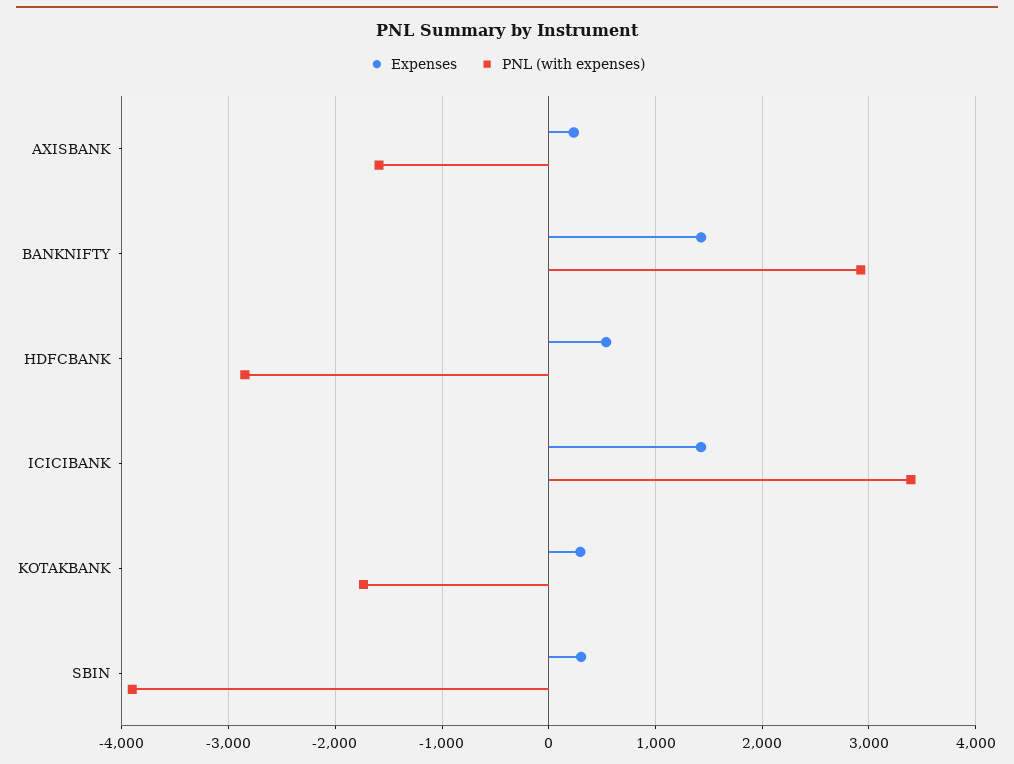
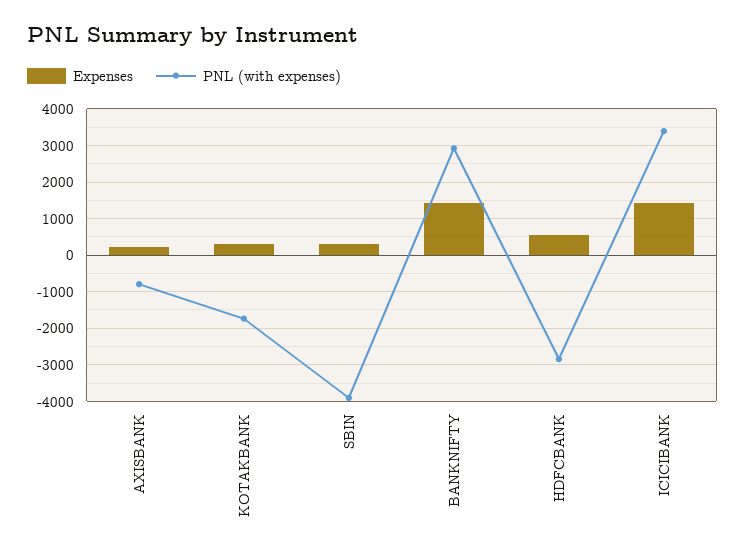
  {
    "Expenses": {
      "AXISBANK": 200,
      "BANKNIFTY": 1400,
      "HDFCBANK": 500,
      "ICICIBANK": 1400,
      "KOTAKBANK": 300,
      "SBIN": 300
    },
    "PNL (with expenses)": {
-     "AXISBANK": -1600,
+     "AXISBANK": -800,
      "BANKNIFTY": 2900,
      "HDFCBANK": -2800,
      "ICICIBANK": 3400,
      "KOTAKBANK": -1700,
      "SBIN": -3900
    }
  }

